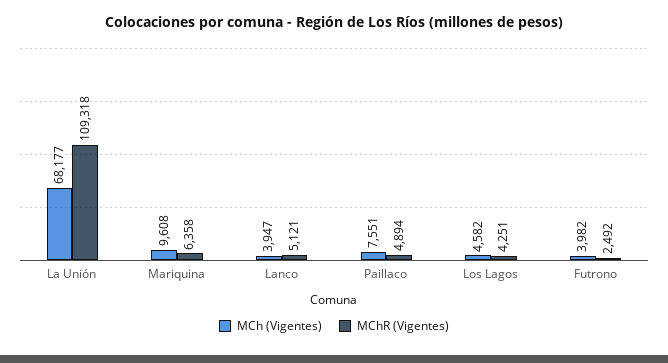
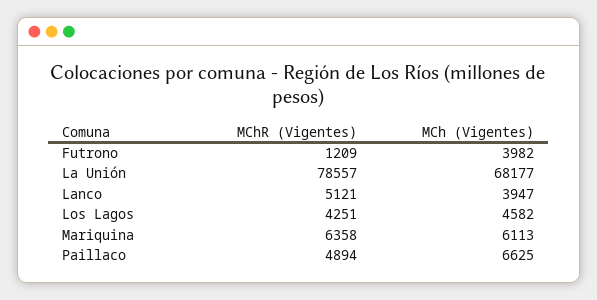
  {
    "MCh (Vigentes)": {
      "La Unión": 68177,
-     "Mariquina": 9608,
+     "Mariquina": 6113,
      "Lanco": 3947,
-     "Paillaco": 7551,
+     "Paillaco": 6625,
      "Los Lagos": 4582,
      "Futrono": 3982
    },
    "MChR (Vigentes)": {
-     "La Unión": 109318,
+     "La Unión": 78557,
      "Mariquina": 6358,
      "Lanco": 5121,
      "Paillaco": 4894,
      "Los Lagos": 4251,
-     "Futrono": 2492
+     "Futrono": 1209
    }
  }

